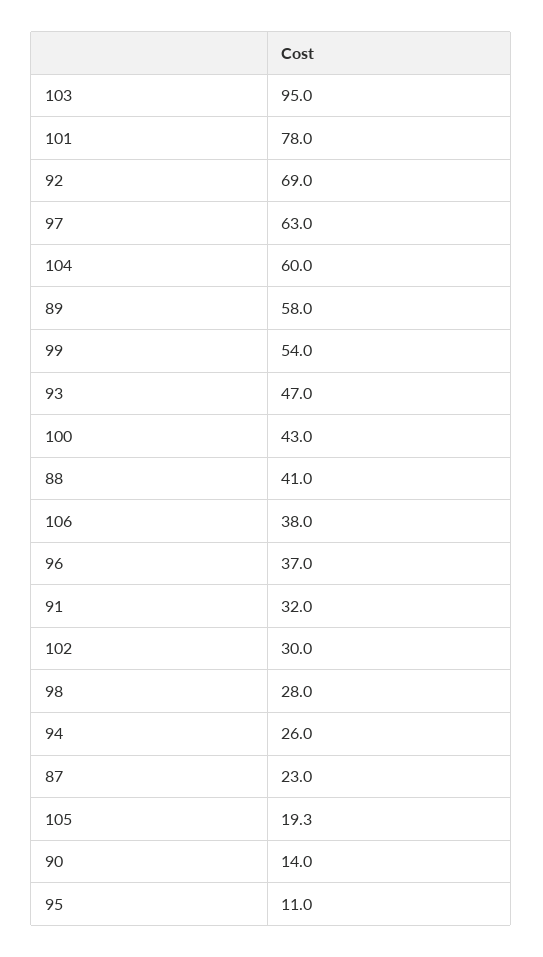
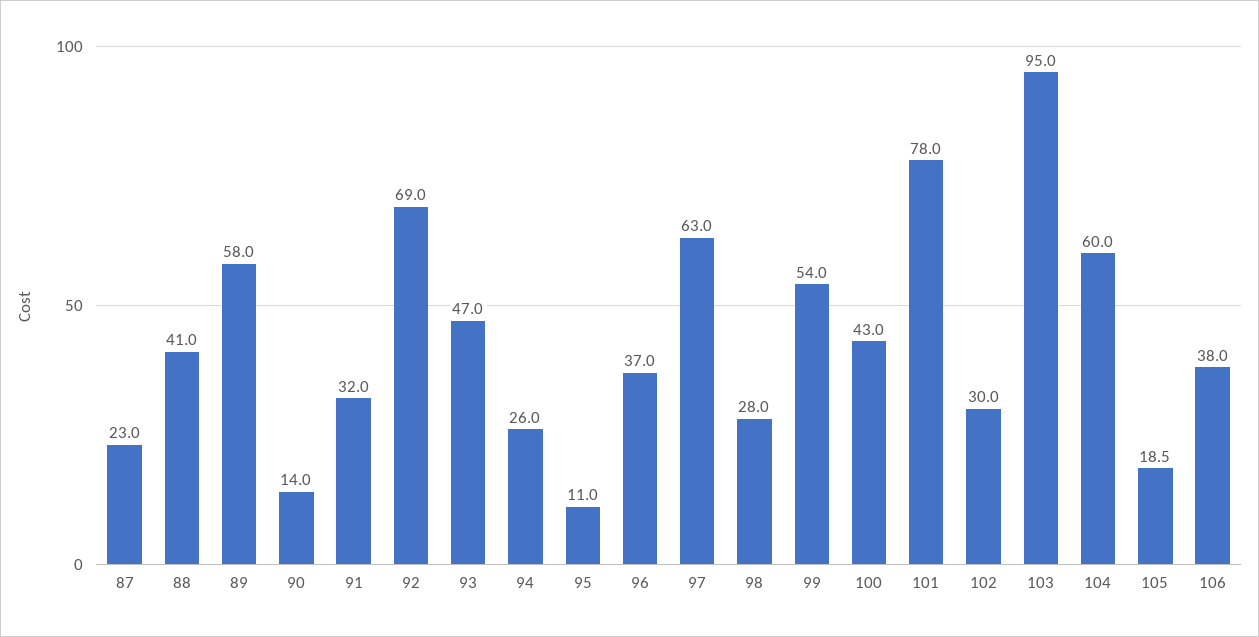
  {
    "103": 95,
    "101": 78,
    "92": 69,
    "97": 63,
    "104": 60,
    "89": 58,
    "99": 54,
    "93": 47,
    "100": 43,
    "88": 41,
    "106": 38,
    "96": 37,
    "91": 32,
    "102": 30,
    "98": 28,
    "94": 26,
    "87": 23,
-   "105": 19.3,
+   "105": 18.5,
    "90": 14,
    "95": 11
  }

